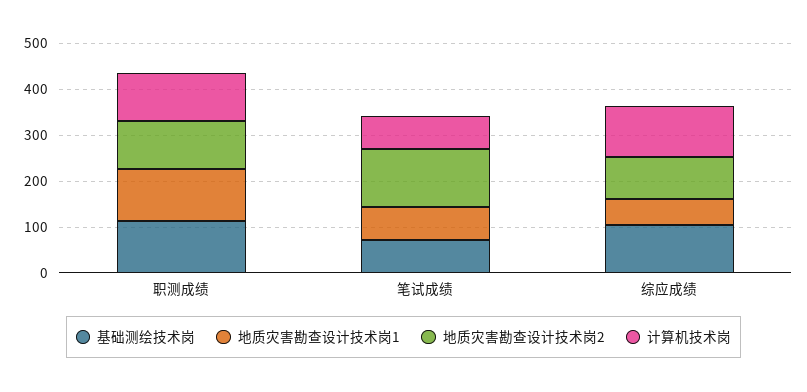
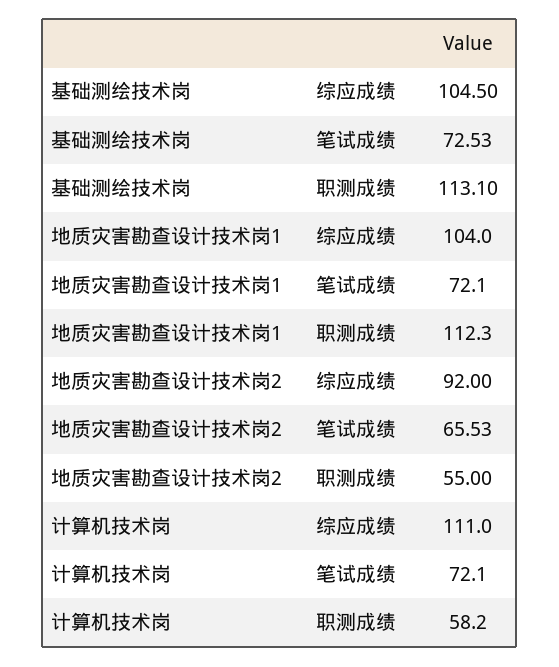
  {
    "基础测绘技术岗": {
      "职测成绩": 113.1,
      "笔试成绩": 72.53,
      "综应成绩": 104.5
    },
    "地质灾害勘查设计技术岗1": {
      "职测成绩": 112.3,
      "笔试成绩": 72.1,
-     "综应成绩": 60
+     "综应成绩": 104
    },
    "地质灾害勘查设计技术岗2": {
-     "职测成绩": 100,
+     "职测成绩": 55,
-     "笔试成绩": 120,
+     "笔试成绩": 65.53,
      "综应成绩": 92
    },
    "计算机技术岗": {
-     "职测成绩": 100,
+     "职测成绩": 58.2,
      "笔试成绩": 72.1,
      "综应成绩": 111
    }
  }

